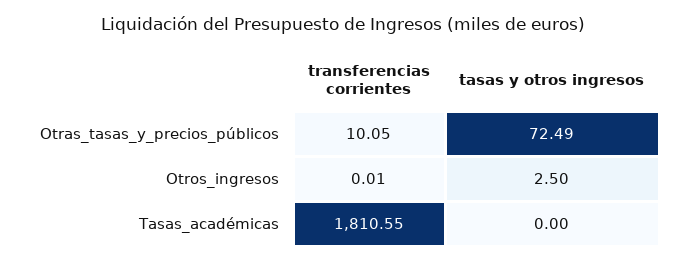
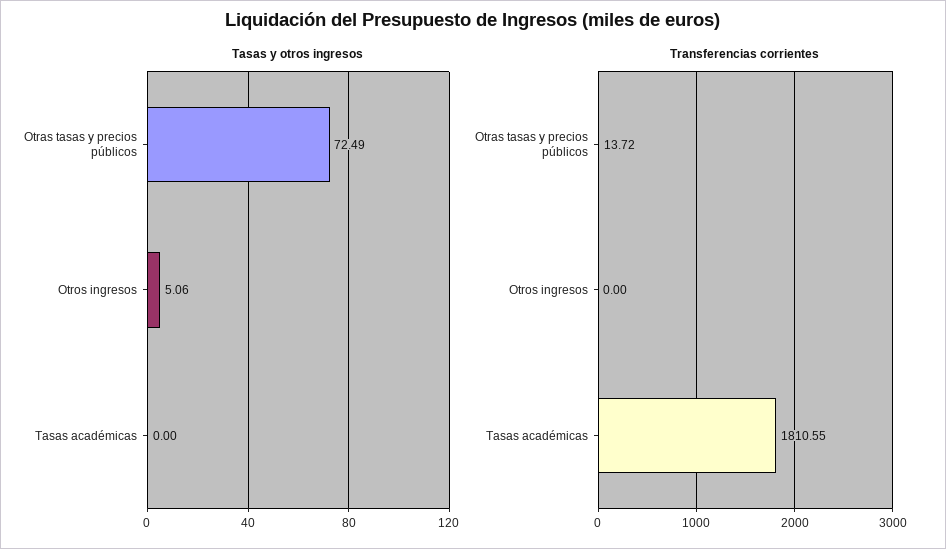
  {
    "transferencias corrientes": {
-     "Otras_tasas_y_precios_públicos": 10.05,
+     "Otras_tasas_y_precios_públicos": 13.72,
-     "Otros_ingresos": 0.01,
+     "Otros_ingresos": 0,
      "Tasas_académicas": 1810.55
    },
    "tasas y otros ingresos": {
      "Otras_tasas_y_precios_públicos": 72.49,
-     "Otros_ingresos": 2.5,
+     "Otros_ingresos": 5.06,
      "Tasas_académicas": 0
    }
  }

